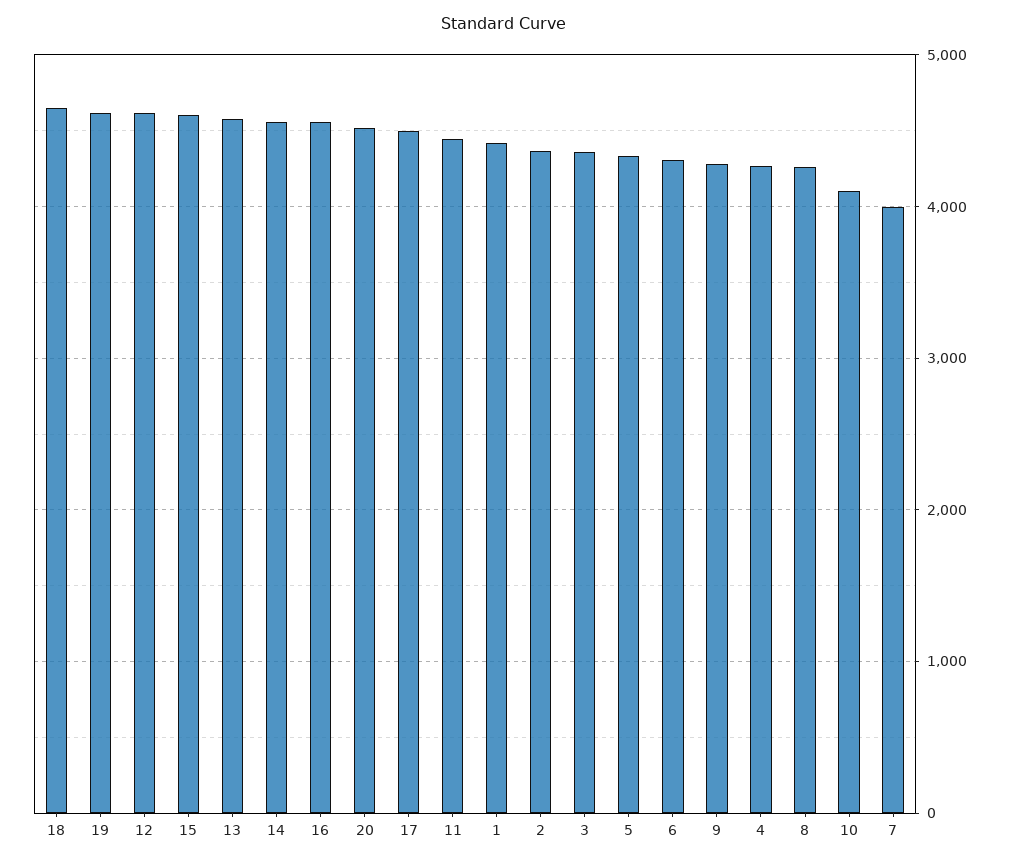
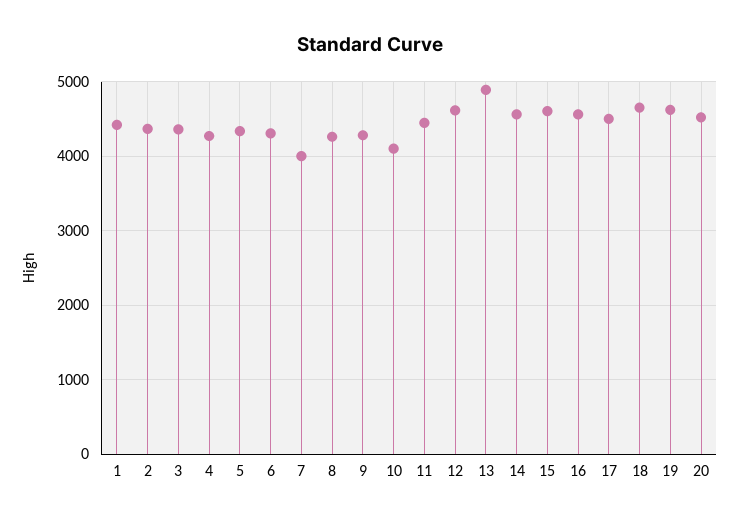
  {
    "18": 4700,
    "19": 4600,
    "12": 4600,
    "15": 4600,
-   "13": 4600,
+   "13": 4900,
    "14": 4600,
    "16": 4600,
    "20": 4500,
    "17": 4500,
    "11": 4400,
    "1": 4400,
    "2": 4400,
    "3": 4400,
    "5": 4300,
    "6": 4300,
    "9": 4300,
    "4": 4300,
    "8": 4300,
    "10": 4100,
    "7": 4000
  }

